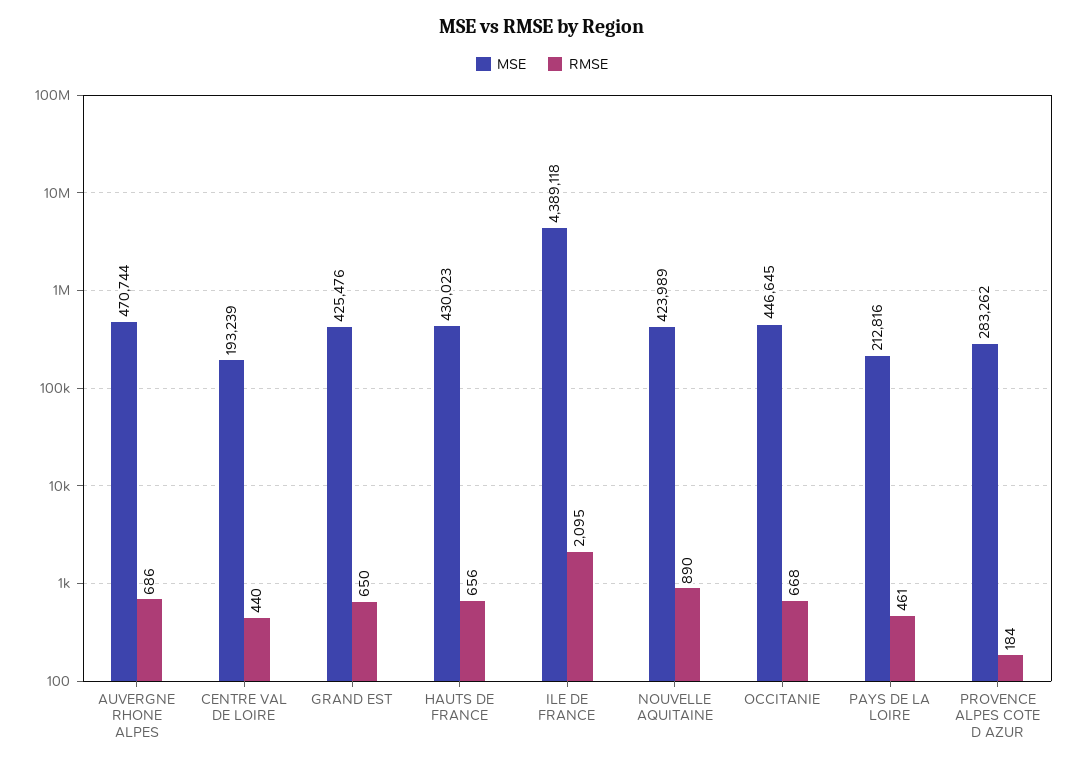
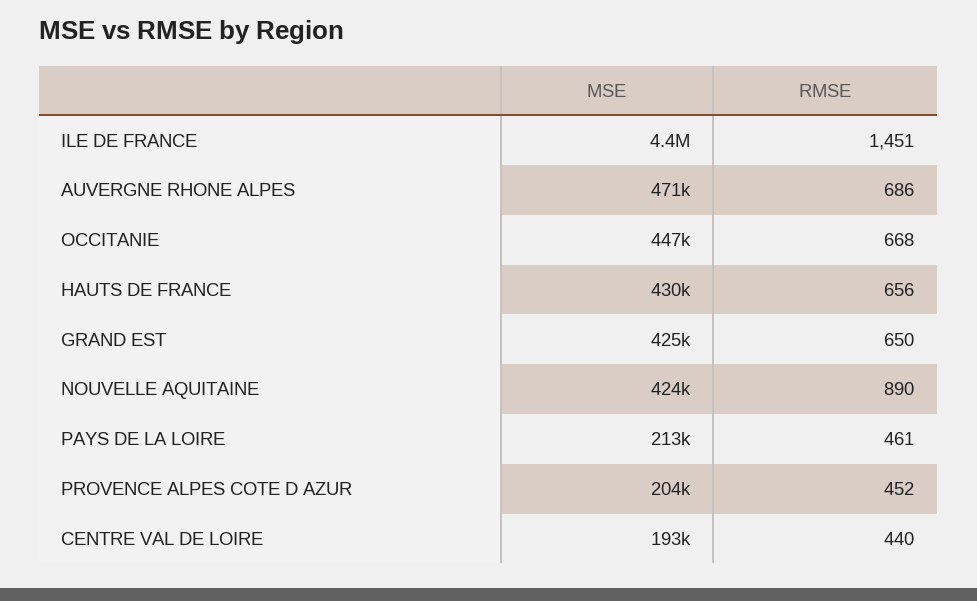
  {
    "MSE": {
      "AUVERGNE RHONE ALPES": 470744,
      "CENTRE VAL DE LOIRE": 193239,
      "GRAND EST": 425476,
      "HAUTS DE FRANCE": 430023,
      "ILE DE FRANCE": 4389118,
      "NOUVELLE AQUITAINE": 423989,
      "OCCITANIE": 446645,
      "PAYS DE LA LOIRE": 212816,
-     "PROVENCE ALPES COTE D AZUR": 283262
+     "PROVENCE ALPES COTE D AZUR": 204000
    },
    "RMSE": {
      "AUVERGNE RHONE ALPES": 686,
      "CENTRE VAL DE LOIRE": 440,
      "GRAND EST": 650,
      "HAUTS DE FRANCE": 656,
-     "ILE DE FRANCE": 2095,
+     "ILE DE FRANCE": 1451,
      "NOUVELLE AQUITAINE": 890,
      "OCCITANIE": 668,
      "PAYS DE LA LOIRE": 461,
-     "PROVENCE ALPES COTE D AZUR": 184
+     "PROVENCE ALPES COTE D AZUR": 452
    }
  }

